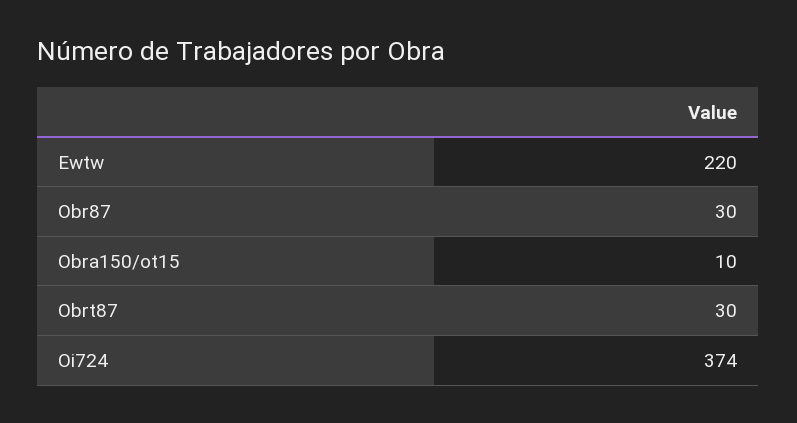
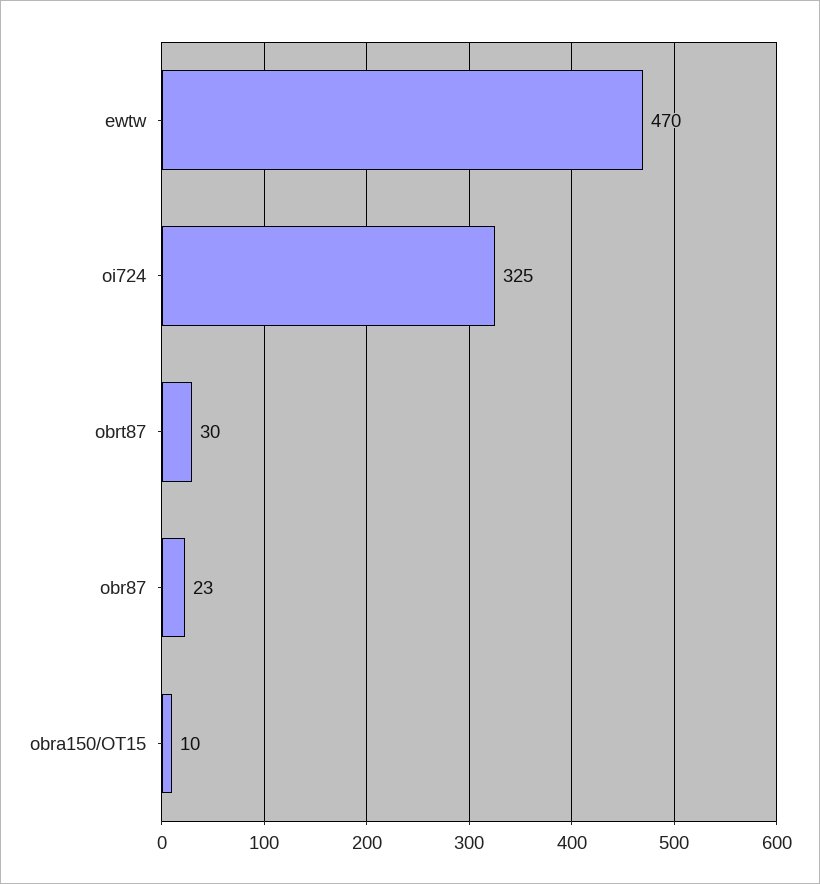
  {
-   "Ewtw": 220,
+   "Ewtw": 470,
-   "Obr87": 30,
+   "Obr87": 23,
    "Obra150/ot15": 10,
    "Obrt87": 30,
-   "Oi724": 374
+   "Oi724": 325
  }

